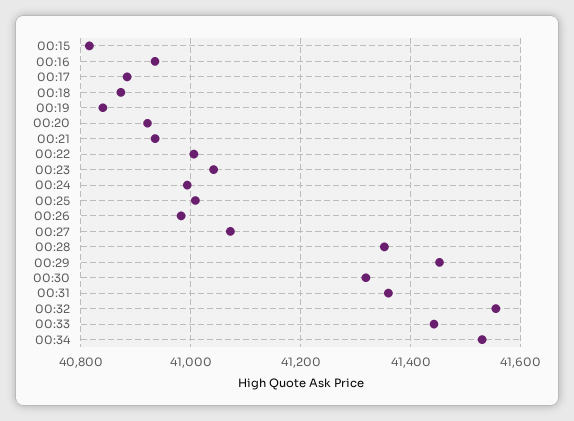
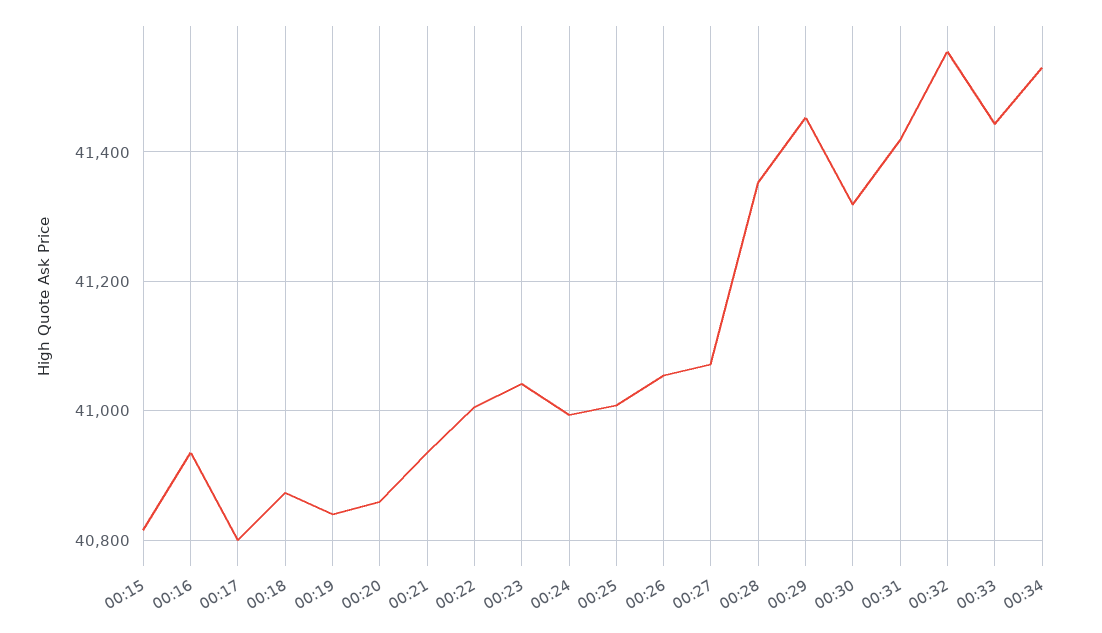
  {
    "00:15": 40820,
    "00:16": 40940,
-   "00:17": 40880,
+   "00:17": 40800,
    "00:18": 40880,
    "00:19": 40840,
-   "00:20": 40920,
+   "00:20": 40860,
    "00:21": 40940,
    "00:22": 41000,
    "00:23": 41040,
    "00:24": 41000,
    "00:25": 41000,
-   "00:26": 40980,
+   "00:26": 41060,
    "00:27": 41080,
    "00:28": 41360,
    "00:29": 41460,
    "00:30": 41320,
-   "00:31": 41360,
+   "00:31": 41420,
    "00:32": 41560,
    "00:33": 41440,
    "00:34": 41540
  }

